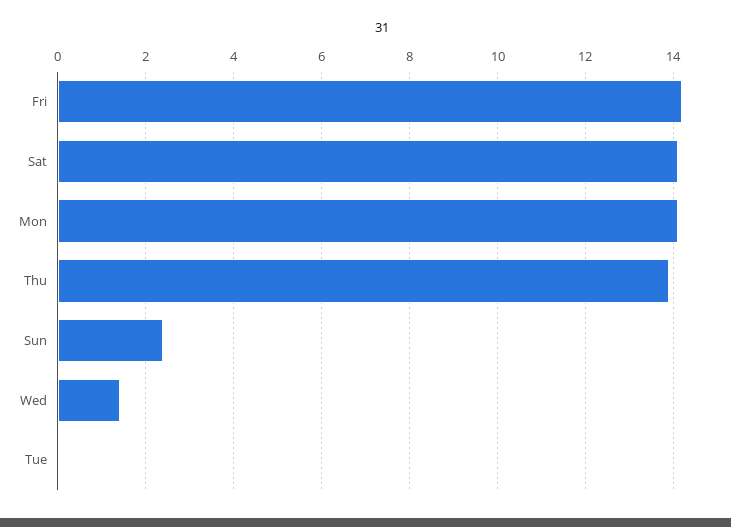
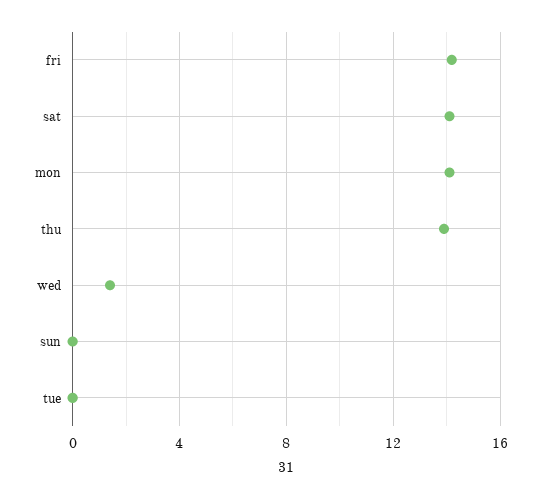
  {
    "Fri": 14.2,
    "Sat": 14.2,
    "Mon": 14.2,
    "Thu": 14,
-   "Sun": 2.4,
+   "Sun": 0,
    "Wed": 1.4,
    "Tue": 0
  }

